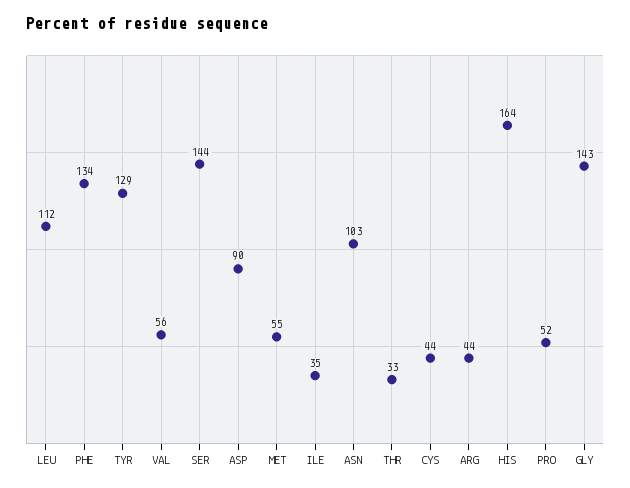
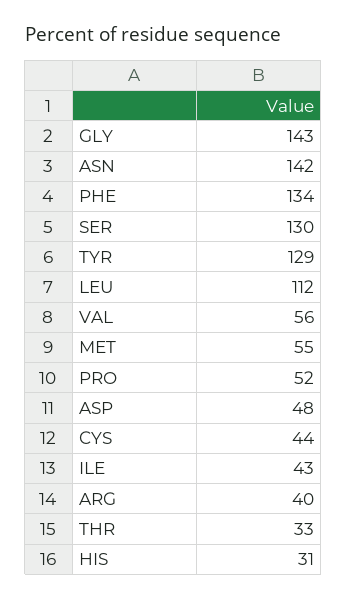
  {
    "LEU": 112,
    "PHE": 134,
    "TYR": 129,
    "VAL": 56,
-   "SER": 144,
+   "SER": 130,
-   "ASP": 90,
+   "ASP": 48,
    "MET": 55,
-   "ILE": 35,
+   "ILE": 43,
-   "ASN": 103,
+   "ASN": 142,
    "THR": 33,
    "CYS": 44,
-   "ARG": 44,
+   "ARG": 40,
-   "HIS": 164,
+   "HIS": 31,
    "PRO": 52,
    "GLY": 143
  }

